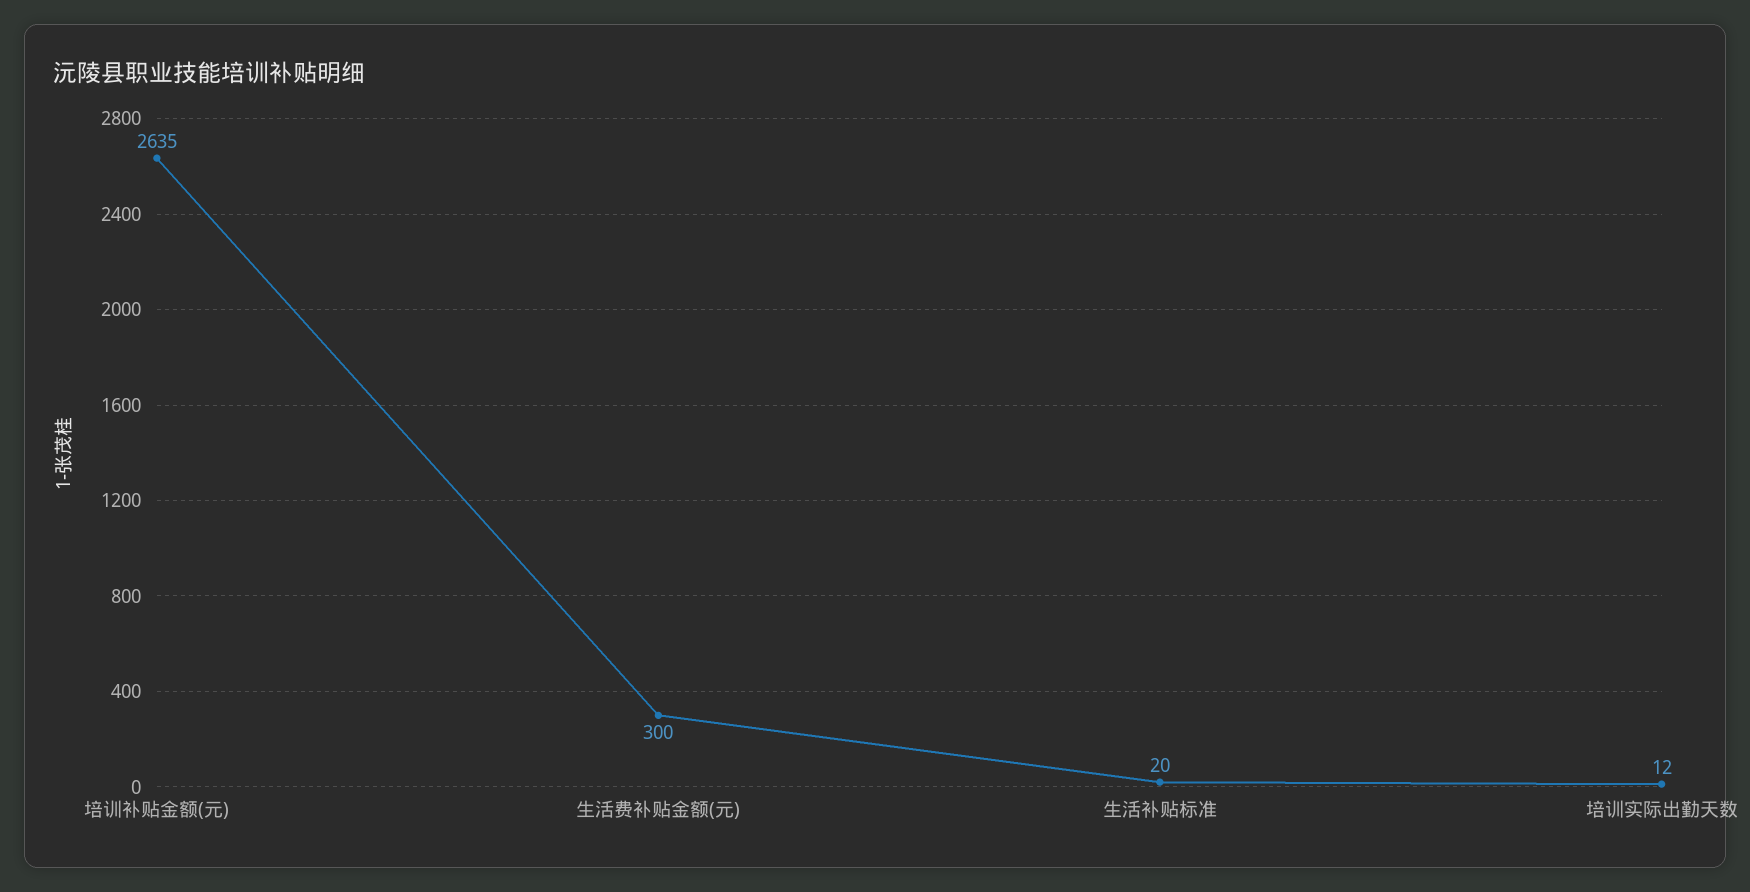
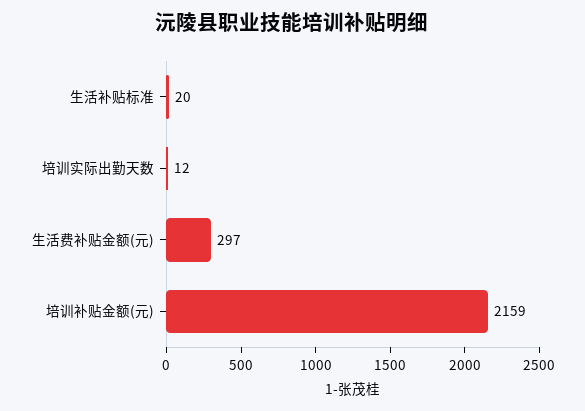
  {
-   "培训补贴金额(元)": 2635,
+   "培训补贴金额(元)": 2159,
-   "生活费补贴金额(元)": 300,
+   "生活费补贴金额(元)": 297,
    "生活补贴标准": 20,
    "培训实际出勤天数": 12
  }

